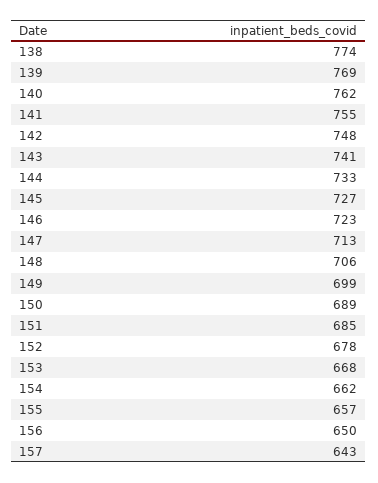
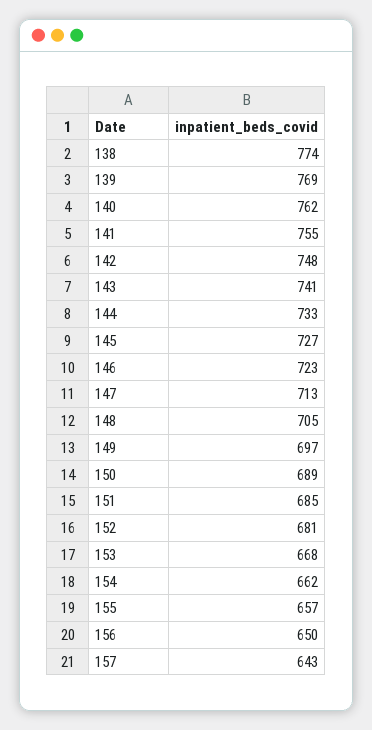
  {
    "138": 774,
    "139": 769,
    "140": 762,
    "141": 755,
    "142": 748,
    "143": 741,
    "144": 733,
    "145": 727,
    "146": 723,
    "147": 713,
-   "148": 706,
+   "148": 705,
-   "149": 699,
+   "149": 697,
    "150": 689,
    "151": 685,
-   "152": 678,
+   "152": 681,
    "153": 668,
    "154": 662,
    "155": 657,
    "156": 650,
    "157": 643
  }

